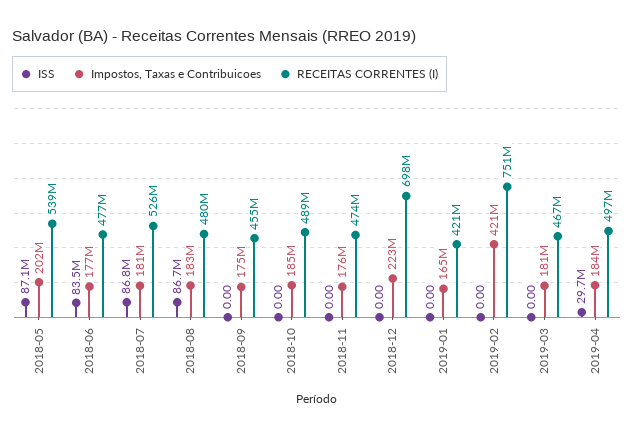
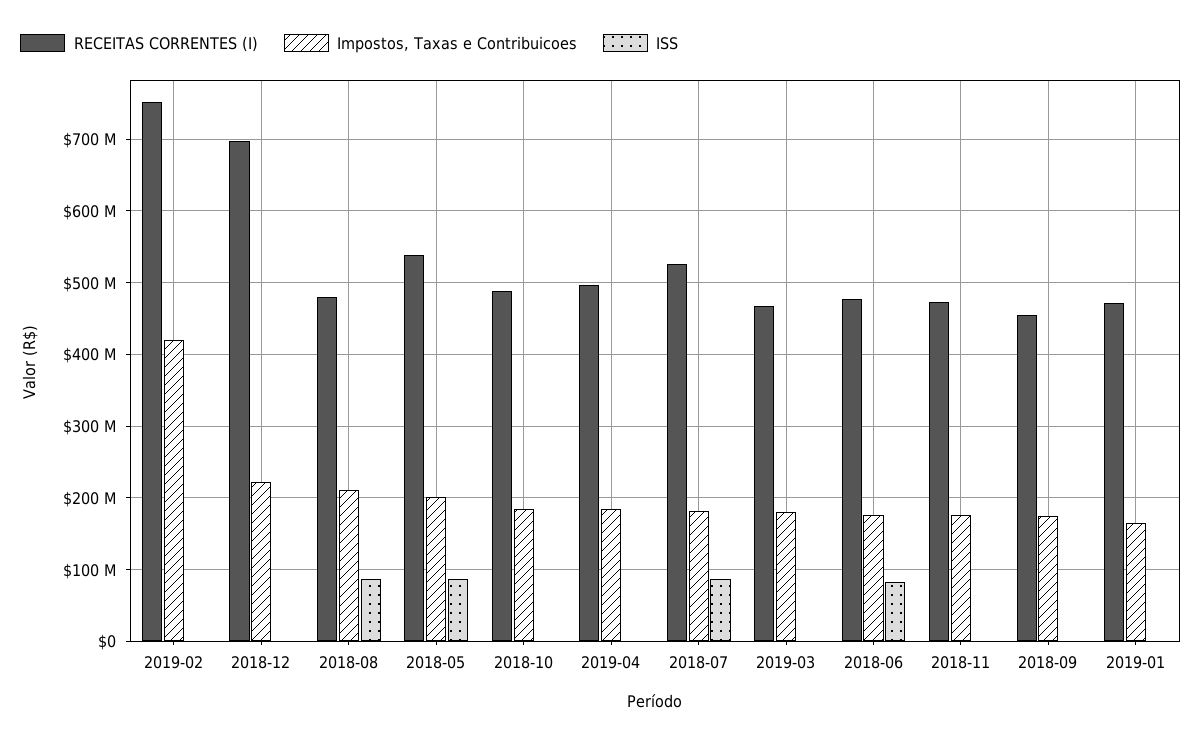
  {
    "ISS": {
      "2018-05": 87100000,
      "2018-06": 83500000,
      "2018-07": 86800000,
      "2018-08": 86700000,
      "2018-09": 0,
      "2018-10": 0,
      "2018-11": 0,
      "2018-12": 0,
      "2019-01": 0,
      "2019-02": 0,
      "2019-03": 0,
-     "2019-04": 29700000
+     "2019-04": 0
    },
    "Impostos, Taxas e Contribuicoes": {
      "2018-05": 202000000,
      "2018-06": 177000000,
      "2018-07": 181000000,
-     "2018-08": 183000000,
+     "2018-08": 210000000,
      "2018-09": 175000000,
      "2018-10": 185000000,
      "2018-11": 176000000,
      "2018-12": 223000000,
      "2019-01": 165000000,
      "2019-02": 421000000,
      "2019-03": 181000000,
      "2019-04": 184000000
    },
    "RECEITAS CORRENTES (I)": {
      "2018-05": 539000000,
      "2018-06": 477000000,
      "2018-07": 526000000,
      "2018-08": 480000000,
      "2018-09": 455000000,
      "2018-10": 489000000,
      "2018-11": 474000000,
      "2018-12": 698000000,
-     "2019-01": 421000000,
+     "2019-01": 470000000,
      "2019-02": 751000000,
      "2019-03": 467000000,
      "2019-04": 497000000
    }
  }

